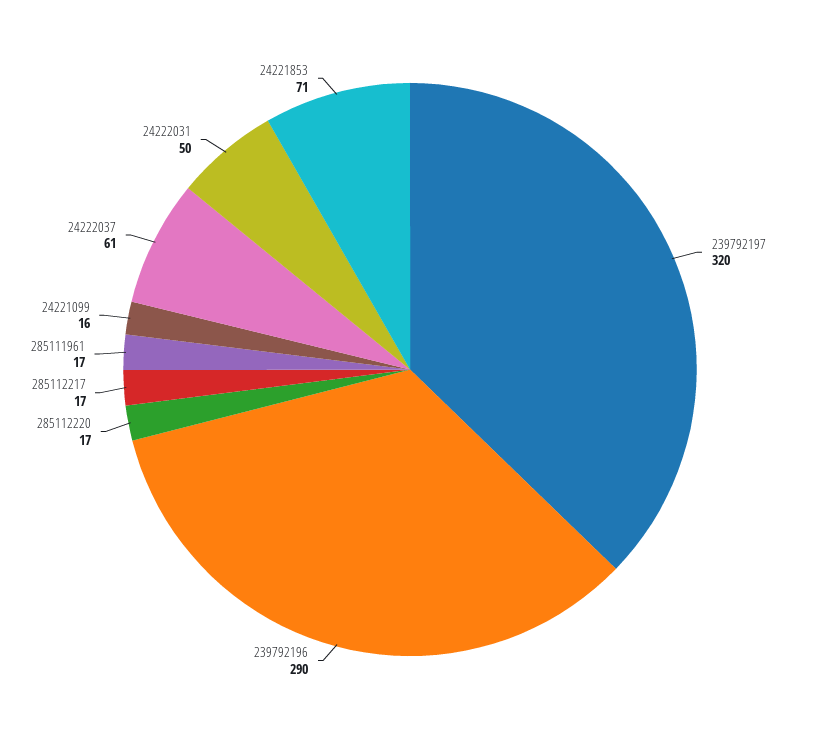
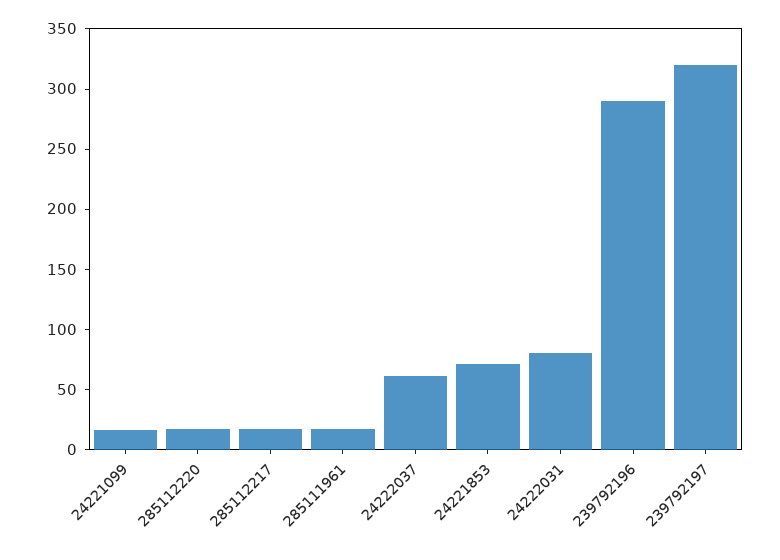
  {
    "239792197": 320,
    "239792196": 290,
    "285112220": 17,
    "285112217": 17,
    "285111961": 17,
    "24221099": 16,
    "24222037": 61,
-   "24222031": 50,
+   "24222031": 80,
    "24221853": 71
  }

